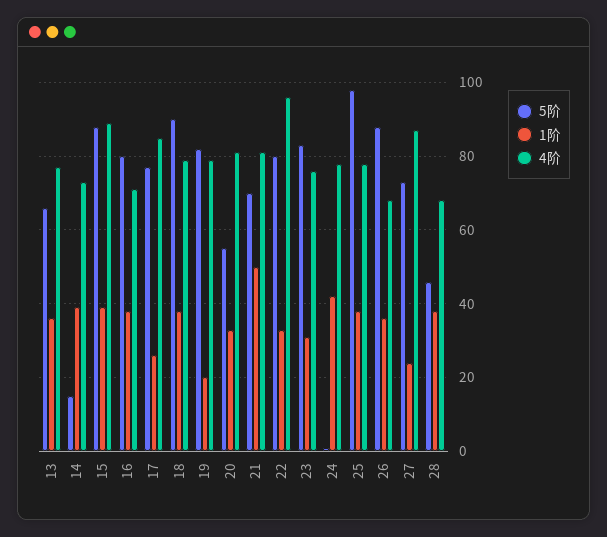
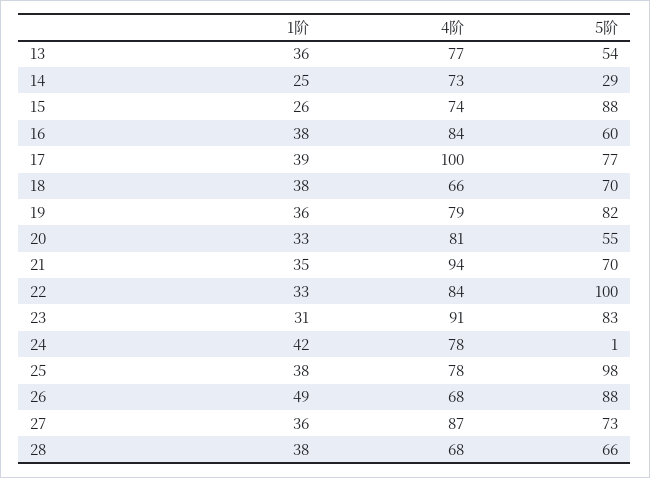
  {
    "5阶": {
-     "13": 65,
+     "13": 54,
-     "14": 15,
+     "14": 29,
      "15": 88,
-     "16": 80,
+     "16": 60,
      "17": 77,
-     "18": 90,
+     "18": 70,
      "19": 82,
      "20": 55,
      "21": 70,
-     "22": 80,
+     "22": 100,
      "23": 83,
      "24": 1,
      "25": 98,
      "26": 88,
      "27": 73,
-     "28": 45
+     "28": 66
    },
    "1阶": {
      "13": 36,
-     "14": 40,
+     "14": 25,
-     "15": 40,
+     "15": 26,
      "16": 38,
-     "17": 25,
+     "17": 39,
      "18": 38,
-     "19": 20,
+     "19": 36,
      "20": 33,
-     "21": 50,
+     "21": 35,
      "22": 33,
      "23": 31,
      "24": 42,
      "25": 38,
-     "26": 35,
+     "26": 49,
-     "27": 25,
+     "27": 36,
      "28": 38
    },
    "4阶": {
      "13": 77,
      "14": 73,
-     "15": 90,
+     "15": 74,
-     "16": 70,
+     "16": 84,
-     "17": 85,
+     "17": 100,
-     "18": 80,
+     "18": 66,
      "19": 79,
      "20": 81,
-     "21": 80,
+     "21": 94,
-     "22": 95,
+     "22": 84,
-     "23": 75,
+     "23": 91,
      "24": 78,
      "25": 78,
      "26": 68,
      "27": 87,
      "28": 68
    }
  }

